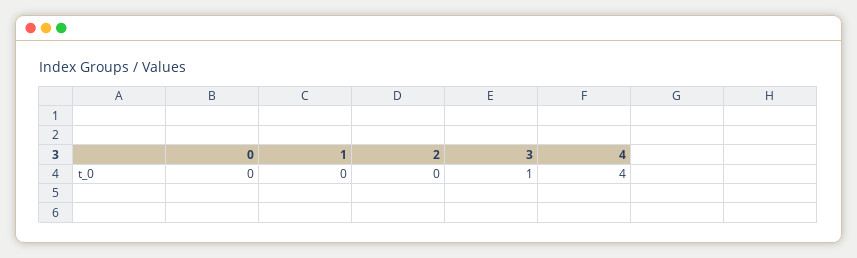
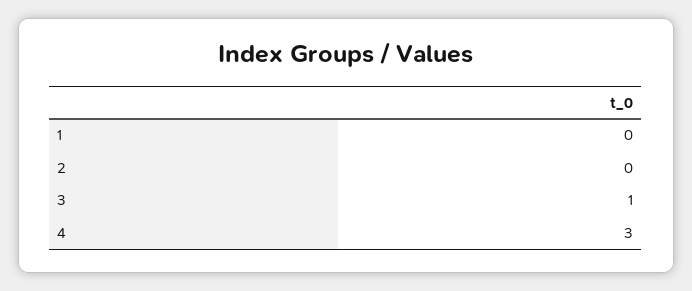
  {
-   "0": 0,
    "1": 0,
    "2": 0,
    "3": 1,
-   "4": 4
+   "4": 3
  }

